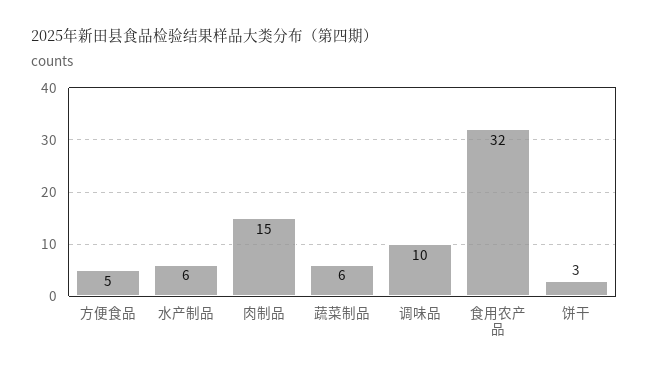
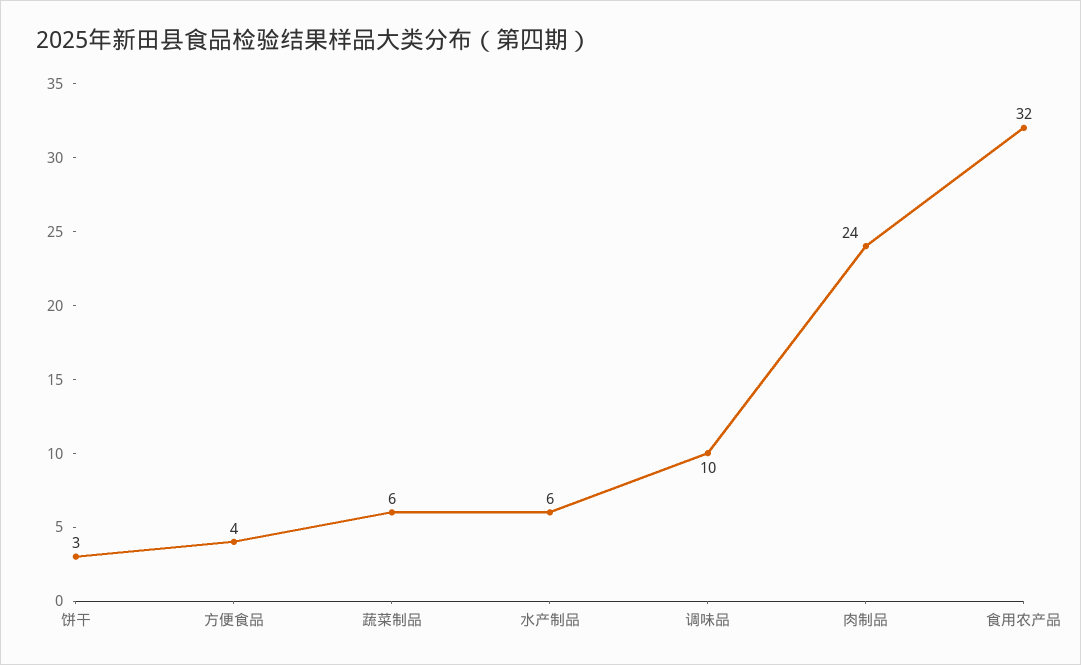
  {
-   "方便食品": 5,
+   "方便食品": 4,
    "水产制品": 6,
-   "肉制品": 15,
+   "肉制品": 24,
    "蔬菜制品": 6,
    "调味品": 10,
    "食用农产品": 32,
    "饼干": 3
  }

